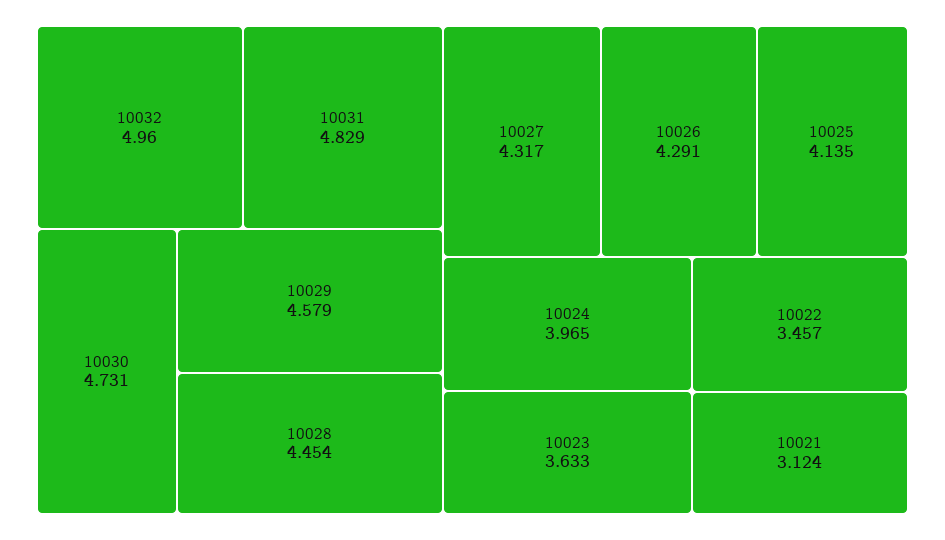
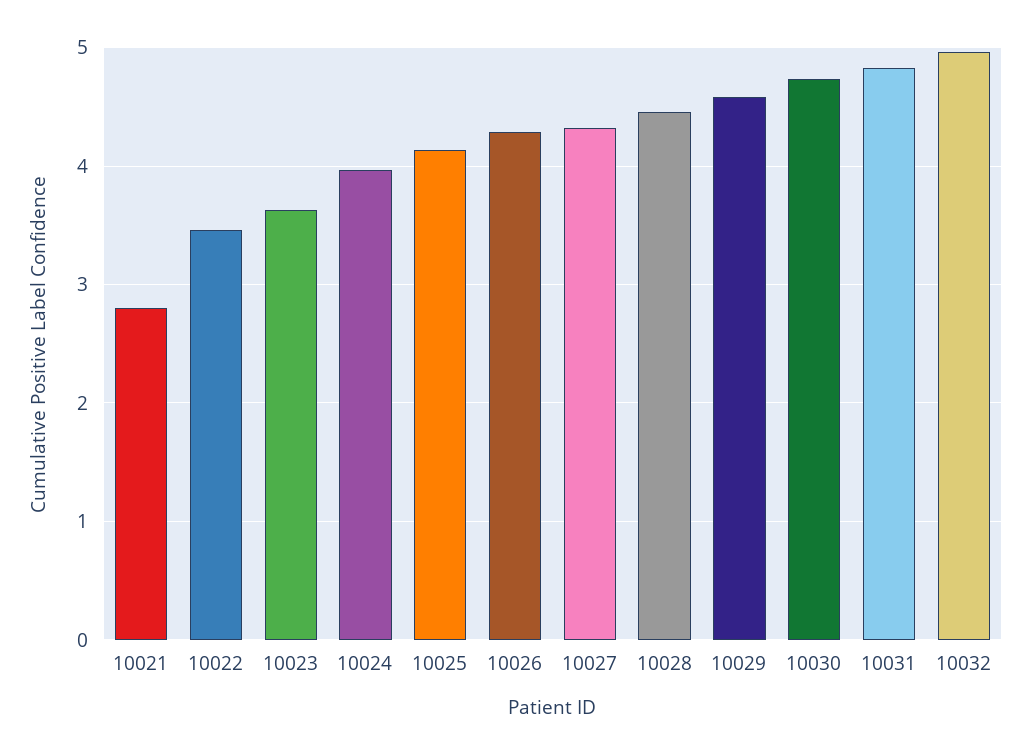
  {
    "10032": 4.96,
    "10031": 4.829,
    "10030": 4.731,
    "10029": 4.579,
    "10028": 4.454,
    "10027": 4.317,
    "10026": 4.291,
    "10025": 4.135,
    "10024": 3.965,
    "10023": 3.633,
    "10022": 3.457,
-   "10021": 3.124
+   "10021": 2.8
  }

